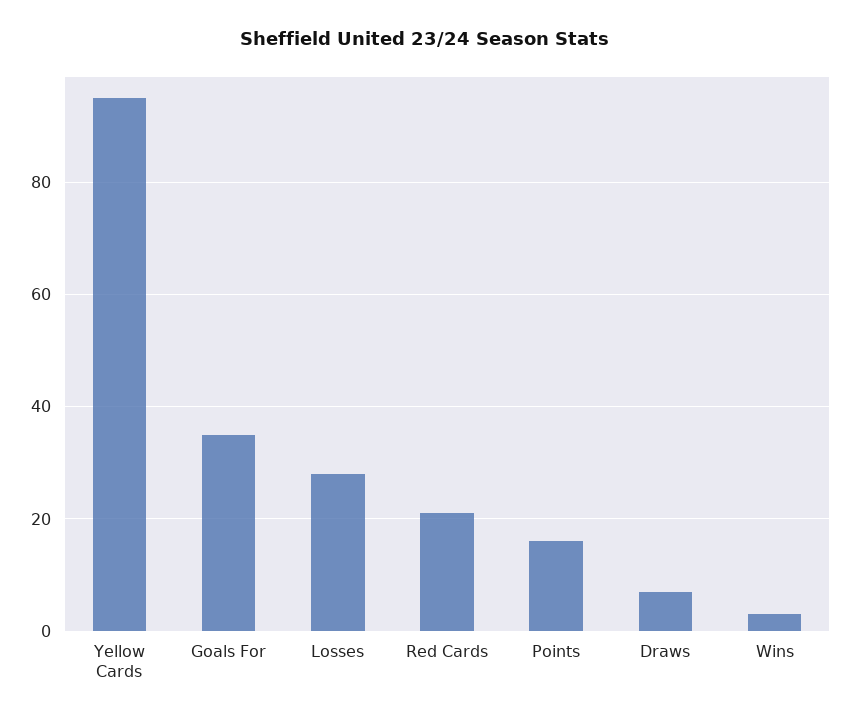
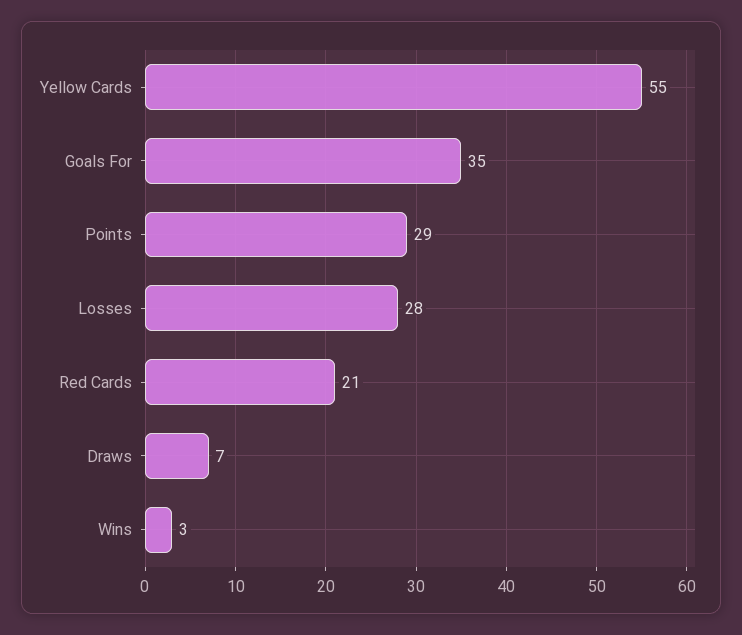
  {
-   "Yellow Cards": 95,
+   "Yellow Cards": 55,
    "Goals For": 35,
    "Losses": 28,
    "Red Cards": 21,
-   "Points": 15,
+   "Points": 29,
    "Draws": 7,
    "Wins": 3
  }

